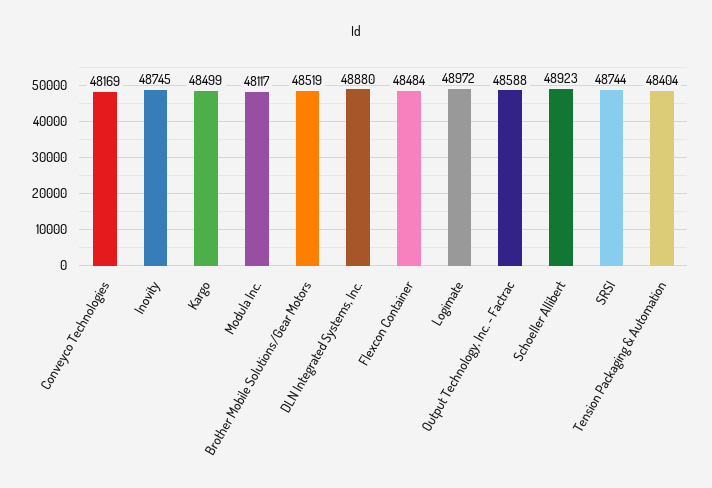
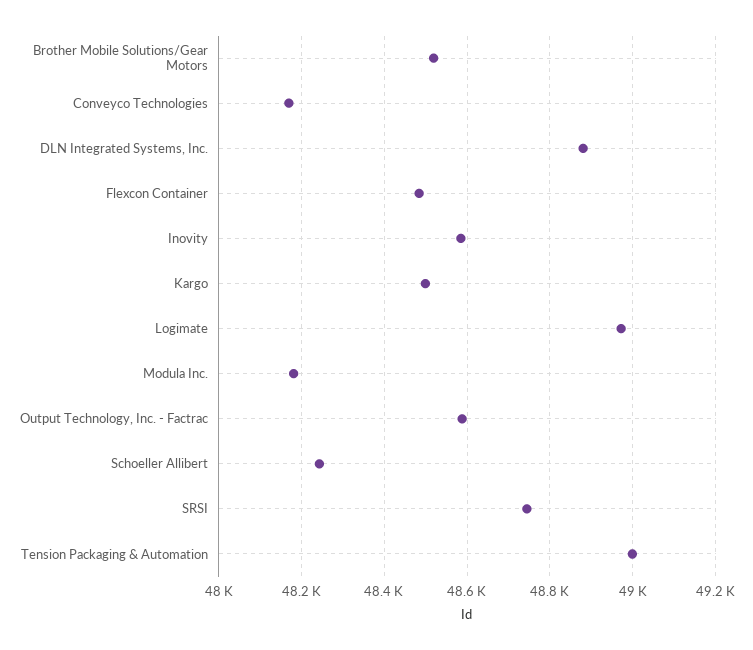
  {
    "Conveyco Technologies": 48169,
-   "Inovity": 48745,
+   "Inovity": 48580,
    "Kargo": 48499,
-   "Modula Inc.": 48117,
+   "Modula Inc.": 48180,
    "Brother Mobile Solutions/Gear Motors": 48519,
    "DLN Integrated Systems, Inc.": 48880,
    "Flexcon Container": 48484,
    "Logimate": 48972,
    "Output Technology, Inc. - Factrac": 48588,
-   "Schoeller Allibert": 48923,
+   "Schoeller Allibert": 48240,
    "SRSI": 48744,
-   "Tension Packaging & Automation": 48404
+   "Tension Packaging & Automation": 49000
  }

